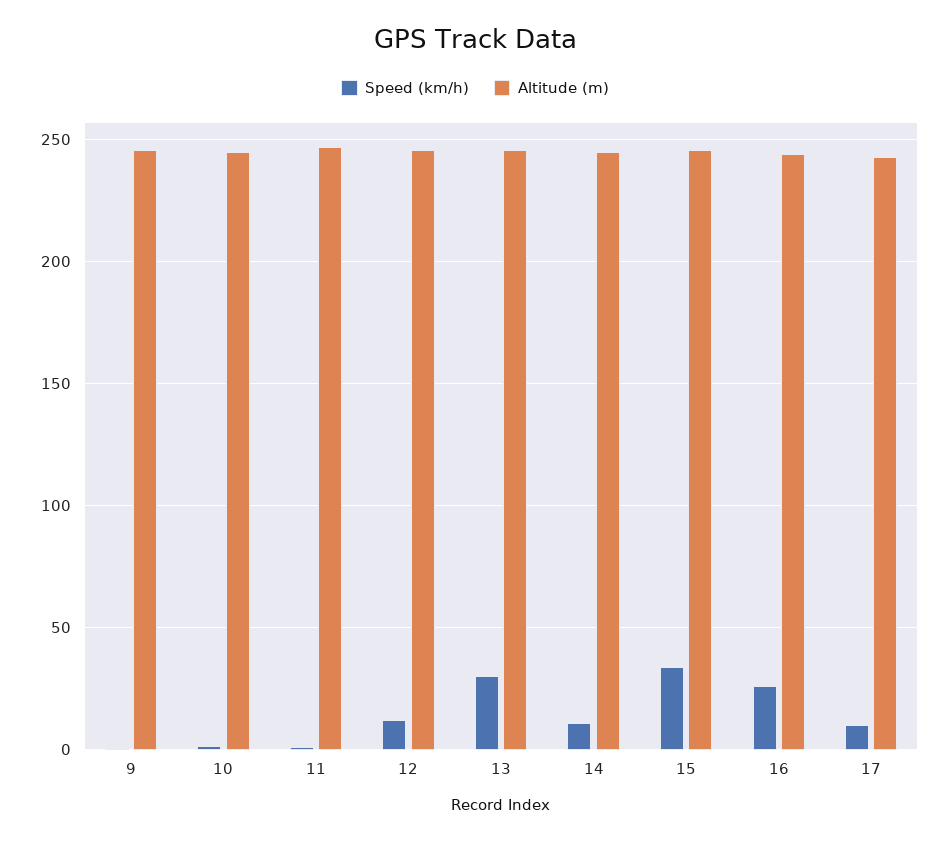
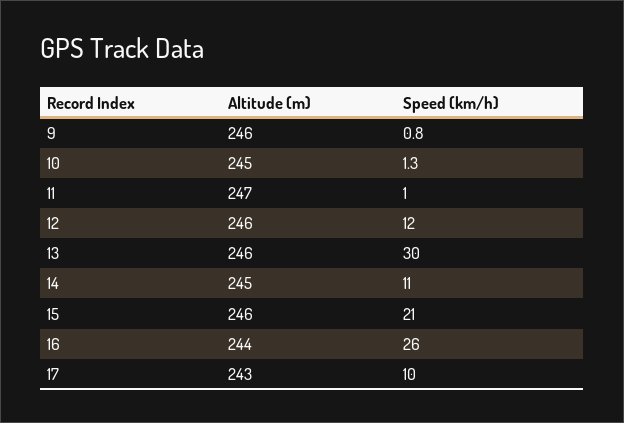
  {
    "Speed (km/h)": {
      "9": 0.8,
      "10": 1.3,
      "11": 1,
      "12": 12,
      "13": 30,
      "14": 11,
-     "15": 35,
+     "15": 21,
      "16": 26,
      "17": 10
    },
    "Altitude (m)": {
      "9": 246,
      "10": 245,
      "11": 247,
      "12": 246,
      "13": 246,
      "14": 245,
      "15": 246,
      "16": 244,
      "17": 243
    }
  }

